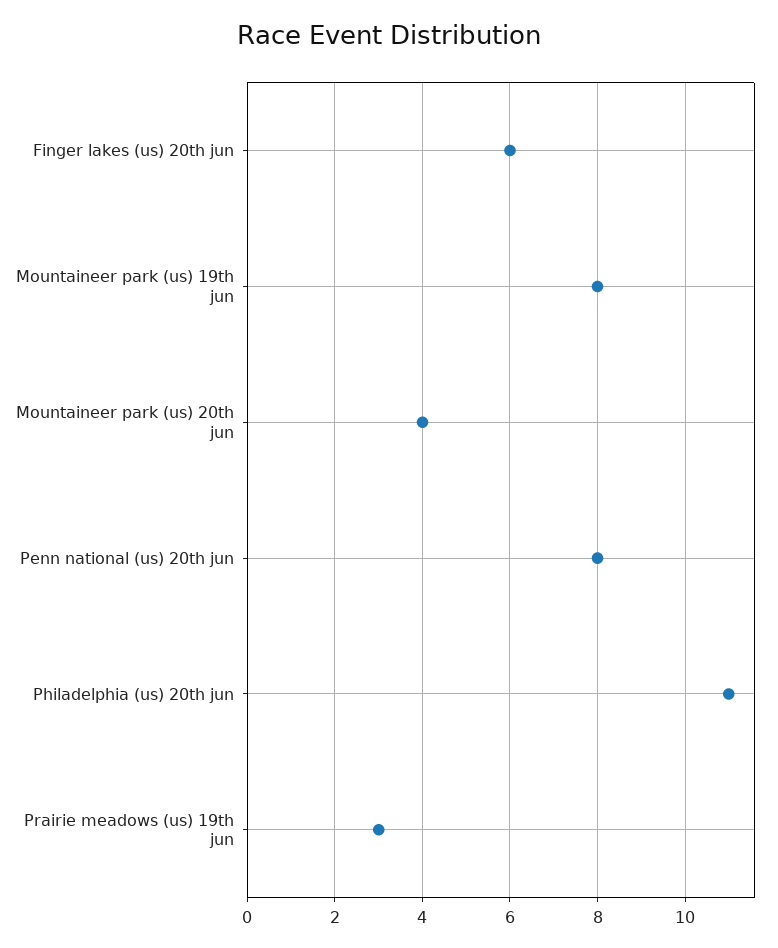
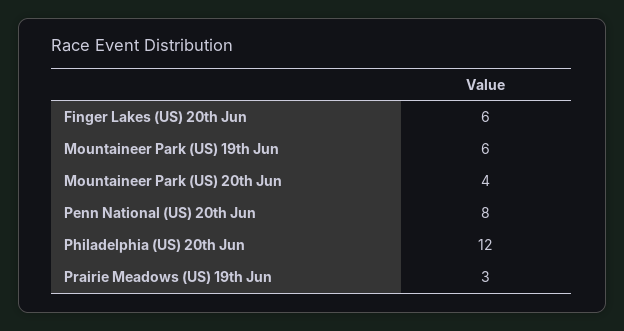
  {
    "Finger lakes (us) 20th jun": 6,
-   "Mountaineer park (us) 19th jun": 8,
+   "Mountaineer park (us) 19th jun": 6,
    "Mountaineer park (us) 20th jun": 4,
    "Penn national (us) 20th jun": 8,
-   "Philadelphia (us) 20th jun": 11,
+   "Philadelphia (us) 20th jun": 12,
    "Prairie meadows (us) 19th jun": 3
  }

